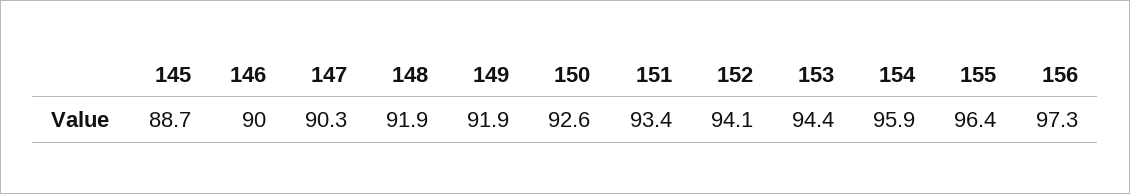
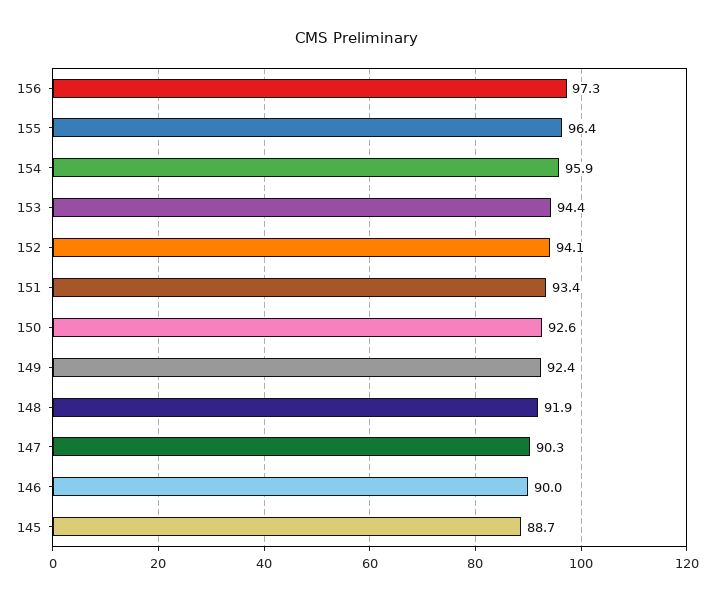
  {
    "145": 88.7,
    "146": 90,
    "147": 90.3,
    "148": 91.9,
-   "149": 91.9,
+   "149": 92.4,
    "150": 92.6,
    "151": 93.4,
    "152": 94.1,
    "153": 94.4,
    "154": 95.9,
    "155": 96.4,
    "156": 97.3
  }

